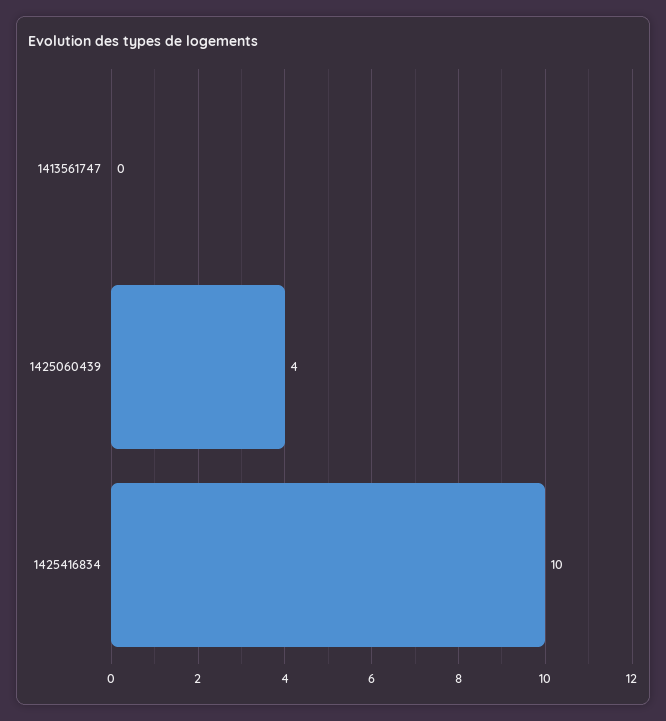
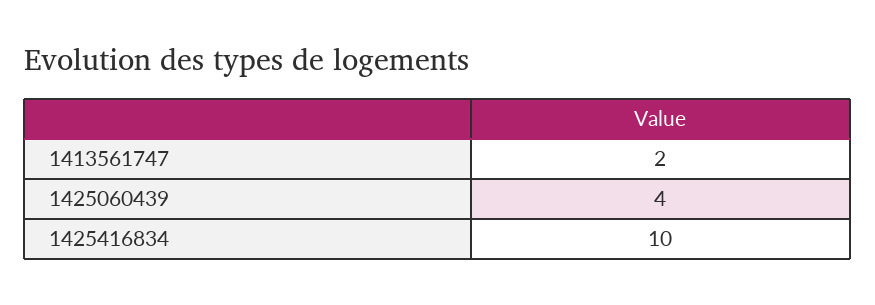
  {
-   "1413561747": 0,
+   "1413561747": 2,
    "1425060439": 4,
    "1425416834": 10
  }

